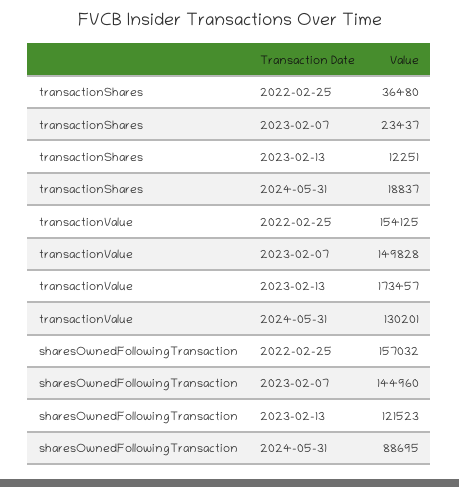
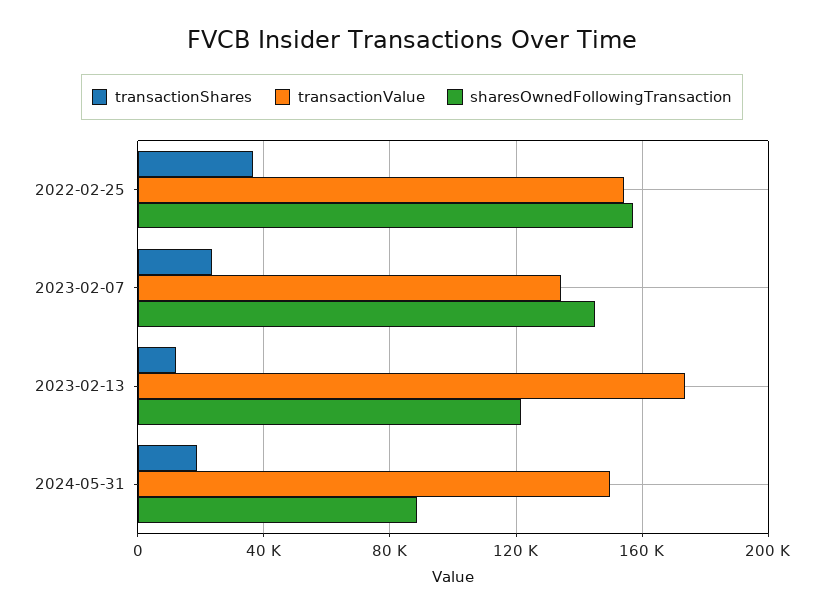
  {
    "transactionShares": {
      "2022-02-25": 36480,
      "2023-02-07": 23437,
      "2023-02-13": 12251,
      "2024-05-31": 18837
    },
    "transactionValue": {
      "2022-02-25": 154125,
-     "2023-02-07": 149828,
+     "2023-02-07": 135000,
      "2023-02-13": 173457,
-     "2024-05-31": 130201
+     "2024-05-31": 150000
    },
    "sharesOwnedFollowingTransaction": {
      "2022-02-25": 157032,
      "2023-02-07": 144960,
      "2023-02-13": 121523,
      "2024-05-31": 88695
    }
  }

